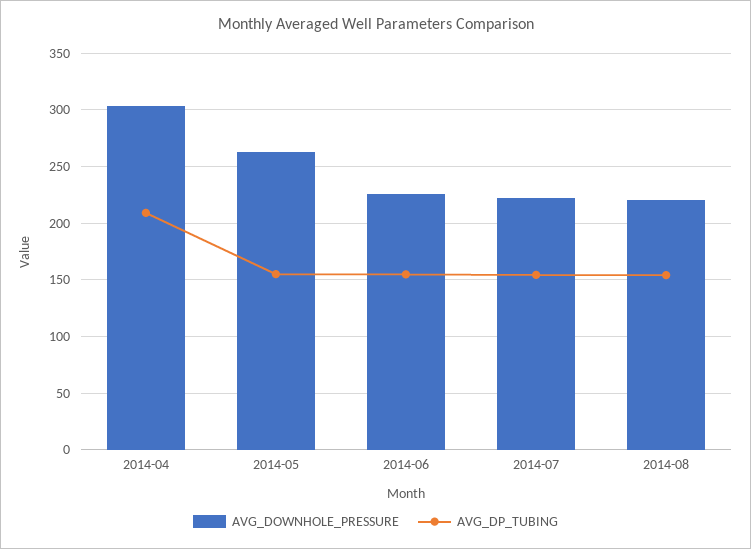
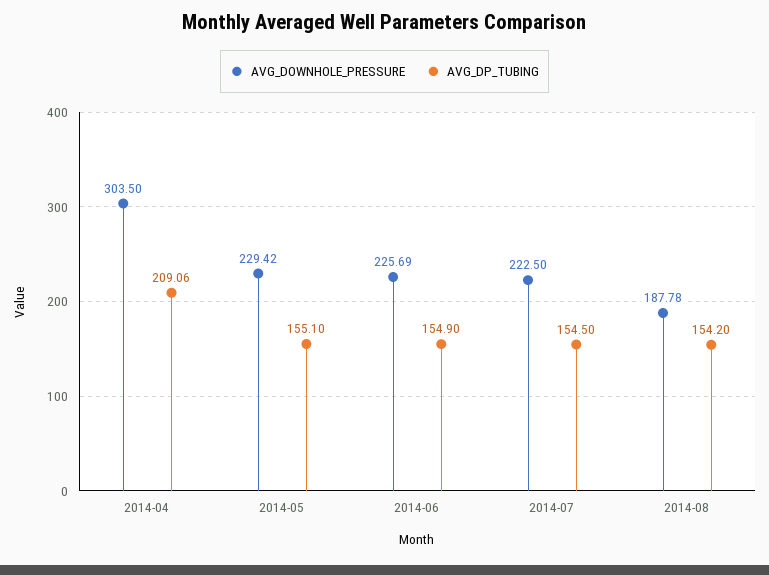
  {
    "AVG_DOWNHOLE_PRESSURE": {
      "2014-04": 303.5,
-     "2014-05": 260,
+     "2014-05": 229.42,
      "2014-06": 225.69,
      "2014-07": 222.5,
-     "2014-08": 220
+     "2014-08": 187.78
    },
    "AVG_DP_TUBING": {
      "2014-04": 209.06,
      "2014-05": 155.1,
      "2014-06": 154.9,
      "2014-07": 154.5,
      "2014-08": 154.2
    }
  }

